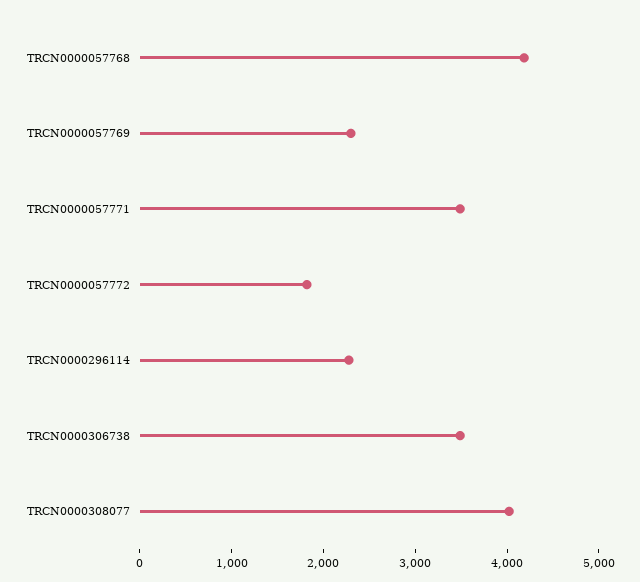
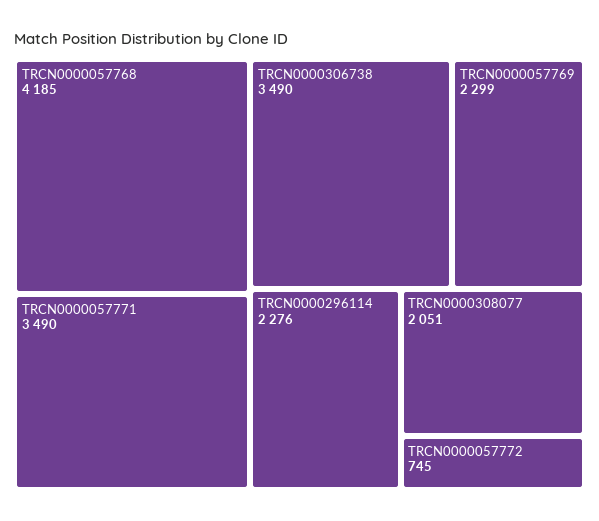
  {
    "TRCN0000057768": 4185,
    "TRCN0000057769": 2299,
    "TRCN0000057771": 3490,
-   "TRCN0000057772": 1800,
+   "TRCN0000057772": 745,
    "TRCN0000296114": 2276,
    "TRCN0000306738": 3490,
-   "TRCN0000308077": 4000
+   "TRCN0000308077": 2051
  }

